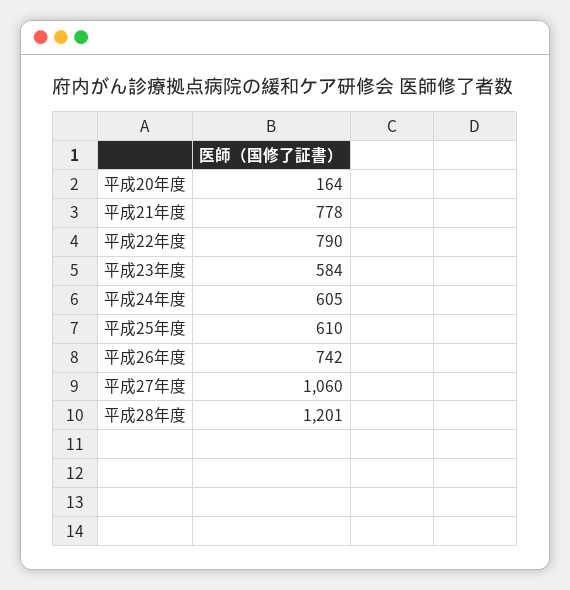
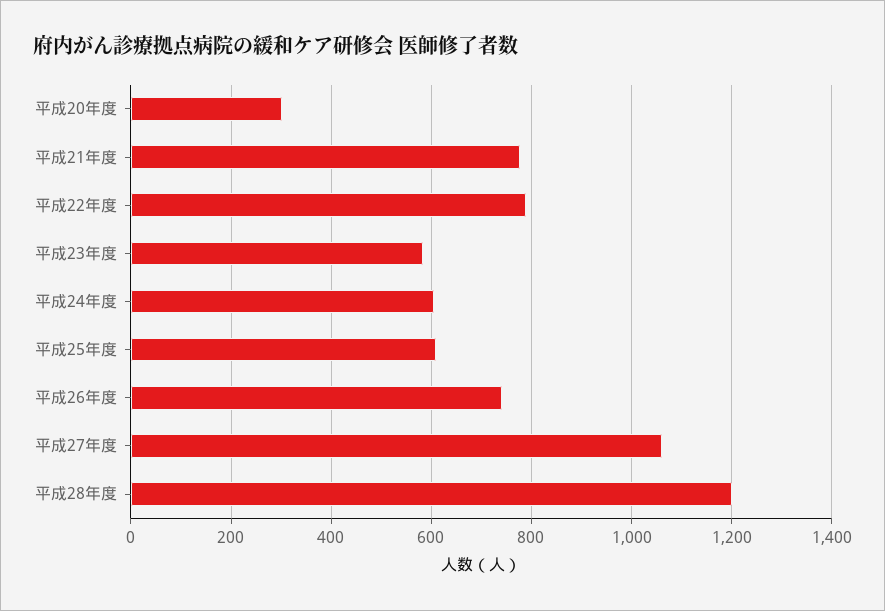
  {
-   "平成20年度": 164,
+   "平成20年度": 300,
    "平成21年度": 778,
    "平成22年度": 790,
    "平成23年度": 584,
    "平成24年度": 605,
    "平成25年度": 610,
    "平成26年度": 742,
    "平成27年度": 1060,
    "平成28年度": 1201
  }

